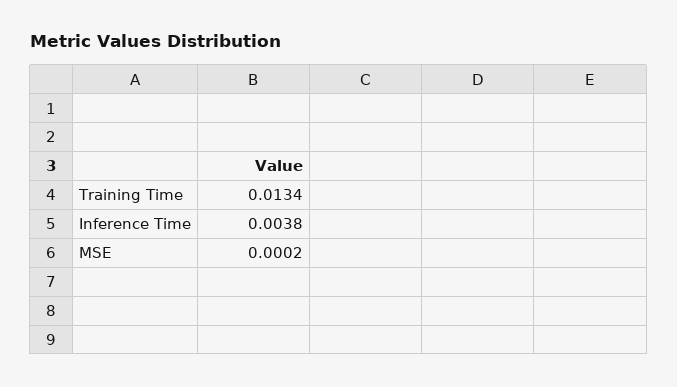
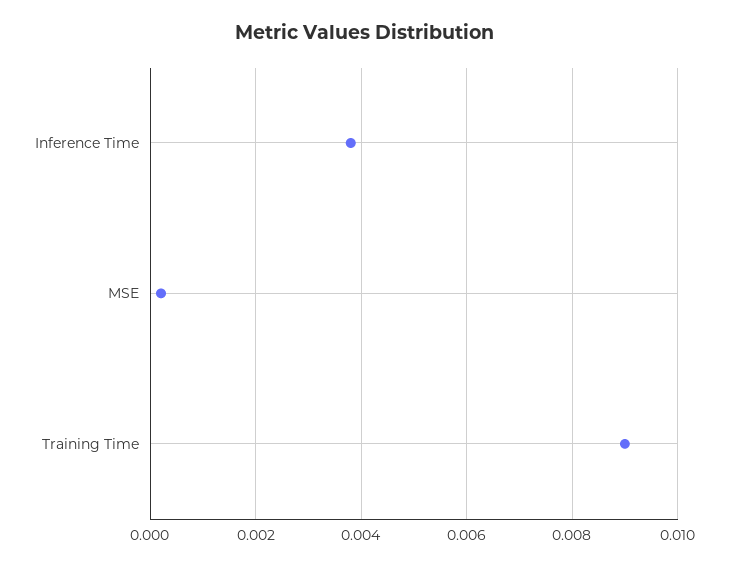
  {
-   "Training Time": 0.0134,
+   "Training Time": 0.009,
    "Inference Time": 0.0038,
    "MSE": 0.0002
  }

